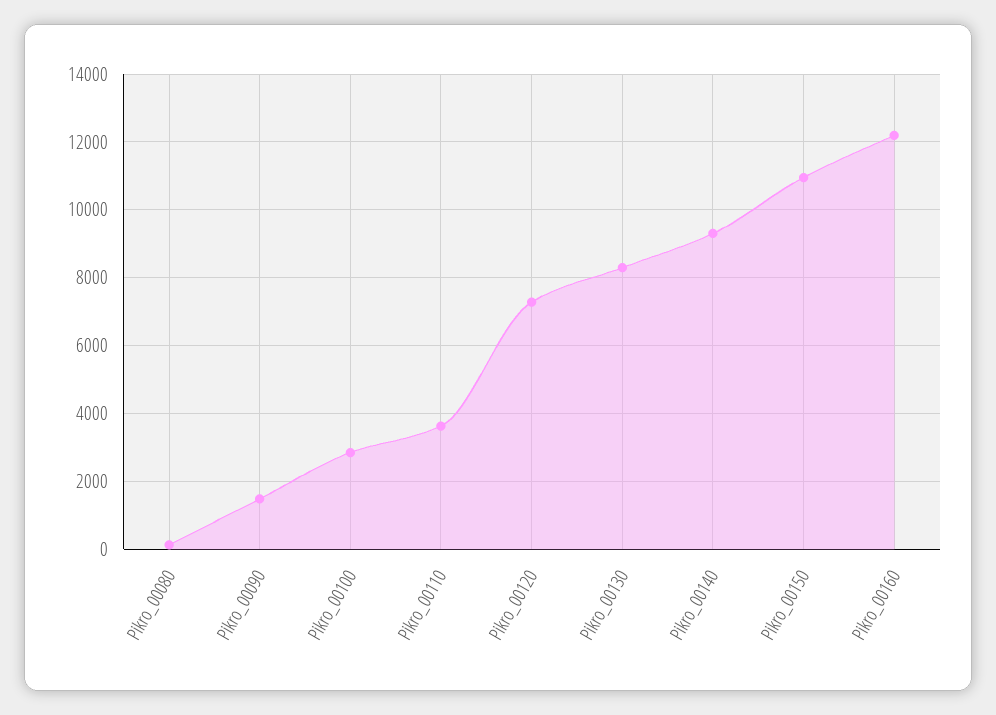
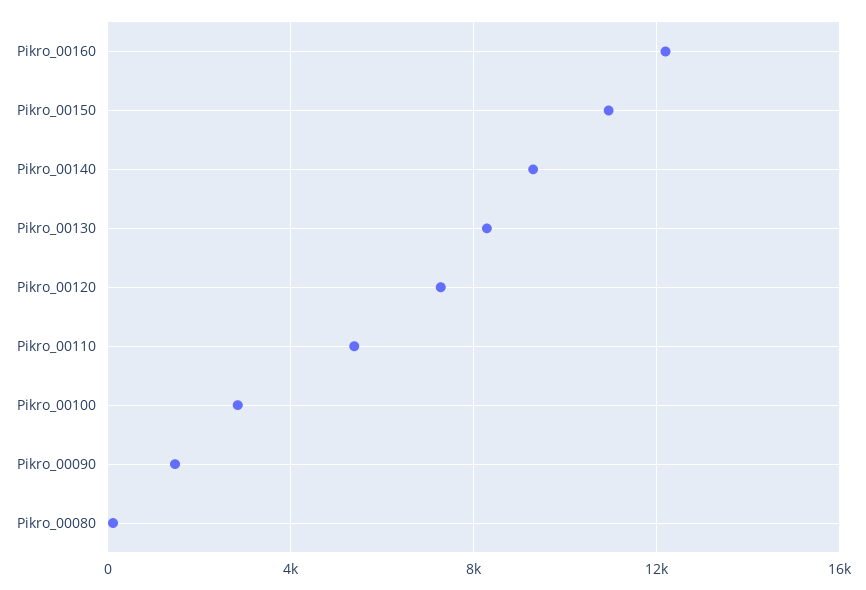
  {
    "Pikro_00080": 200,
    "Pikro_00090": 1400,
    "Pikro_00100": 2800,
-   "Pikro_00110": 3600,
+   "Pikro_00110": 5500,
    "Pikro_00120": 7200,
    "Pikro_00130": 8200,
    "Pikro_00140": 9400,
    "Pikro_00150": 11000,
    "Pikro_00160": 12200
  }

